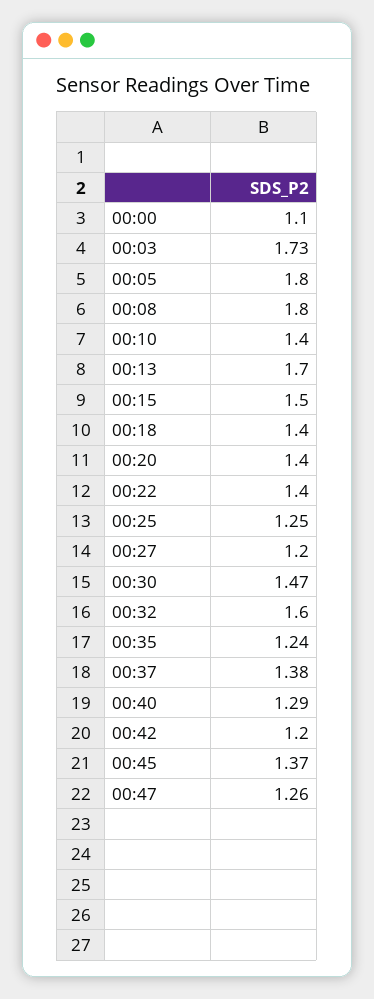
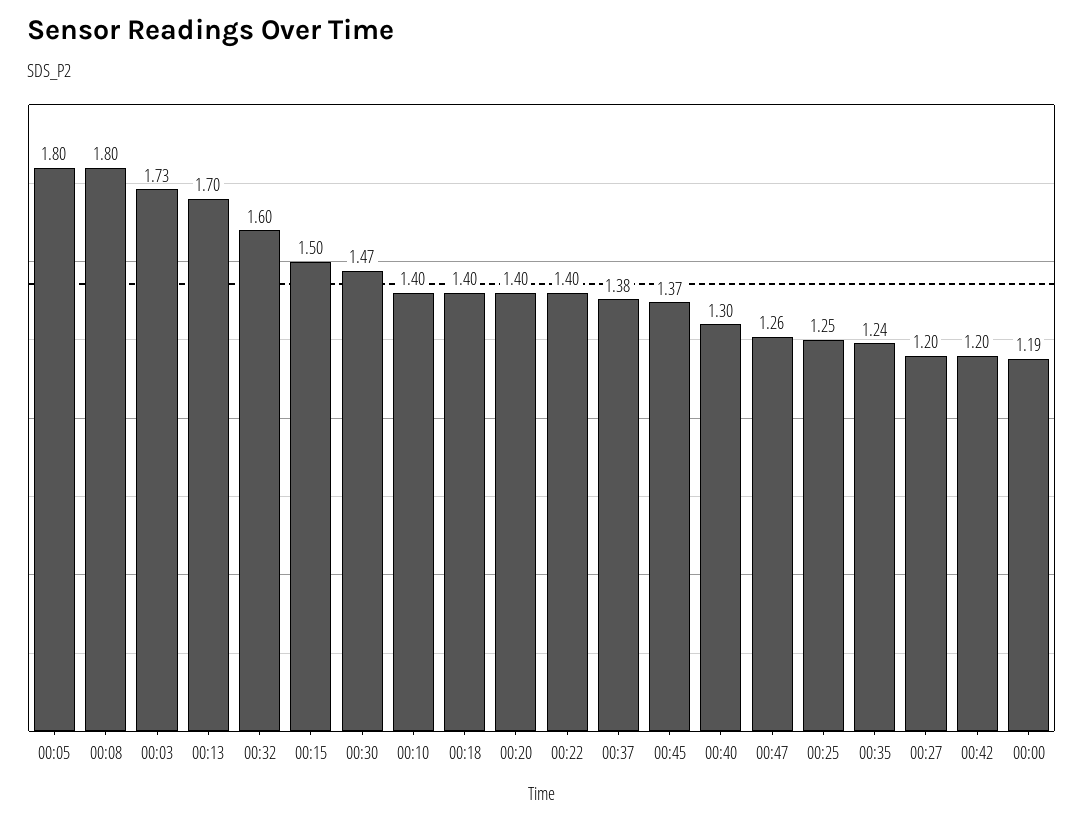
  {
-   "00:00": 1.1,
+   "00:00": 1.19,
    "00:03": 1.73,
    "00:05": 1.8,
    "00:08": 1.8,
    "00:10": 1.4,
    "00:13": 1.7,
    "00:15": 1.5,
    "00:18": 1.4,
    "00:20": 1.4,
    "00:22": 1.4,
    "00:25": 1.25,
    "00:27": 1.2,
    "00:30": 1.47,
    "00:32": 1.6,
    "00:35": 1.24,
    "00:37": 1.38,
-   "00:40": 1.29,
+   "00:40": 1.3,
    "00:42": 1.2,
    "00:45": 1.37,
    "00:47": 1.26
  }

